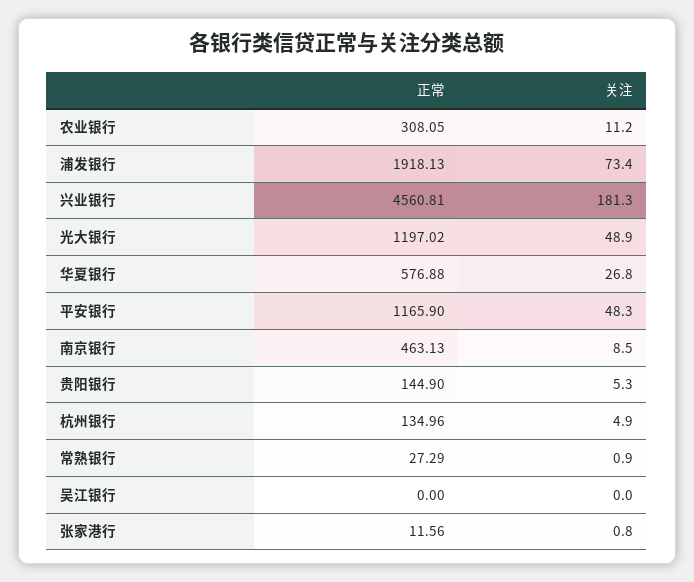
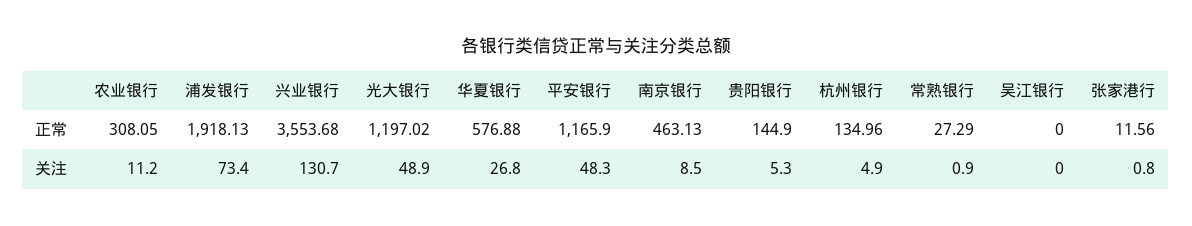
  {
    "正常": {
      "农业银行": 308.05,
      "浦发银行": 1918.13,
-     "兴业银行": 4560.81,
+     "兴业银行": 3553.68,
      "光大银行": 1197.02,
      "华夏银行": 576.88,
      "平安银行": 1165.9,
      "南京银行": 463.13,
      "贵阳银行": 144.9,
      "杭州银行": 134.96,
      "常熟银行": 27.29,
      "吴江银行": 0,
      "张家港行": 11.56
    },
    "关注": {
      "农业银行": 11.2,
      "浦发银行": 73.4,
-     "兴业银行": 181.3,
+     "兴业银行": 130.7,
      "光大银行": 48.9,
      "华夏银行": 26.8,
      "平安银行": 48.3,
      "南京银行": 8.5,
      "贵阳银行": 5.3,
      "杭州银行": 4.9,
      "常熟银行": 0.9,
      "吴江银行": 0,
      "张家港行": 0.8
    }
  }

